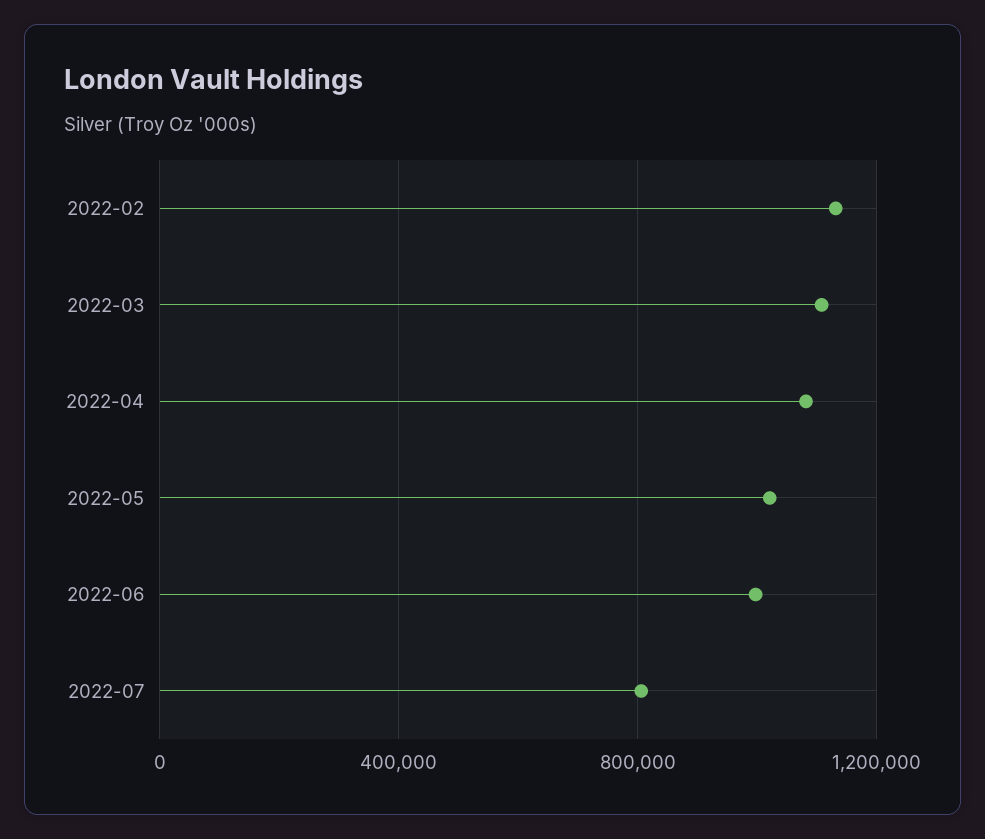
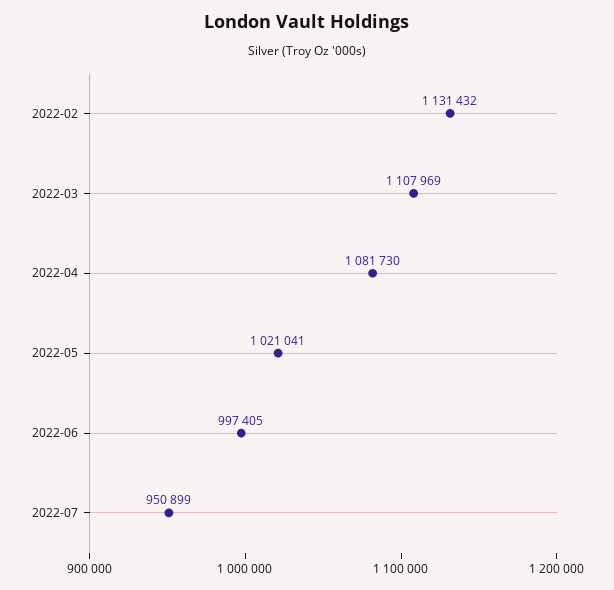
  {
    "2022-02": 1131432,
    "2022-03": 1107969,
    "2022-04": 1081730,
    "2022-05": 1021041,
    "2022-06": 997405,
-   "2022-07": 800000
+   "2022-07": 950899
  }

